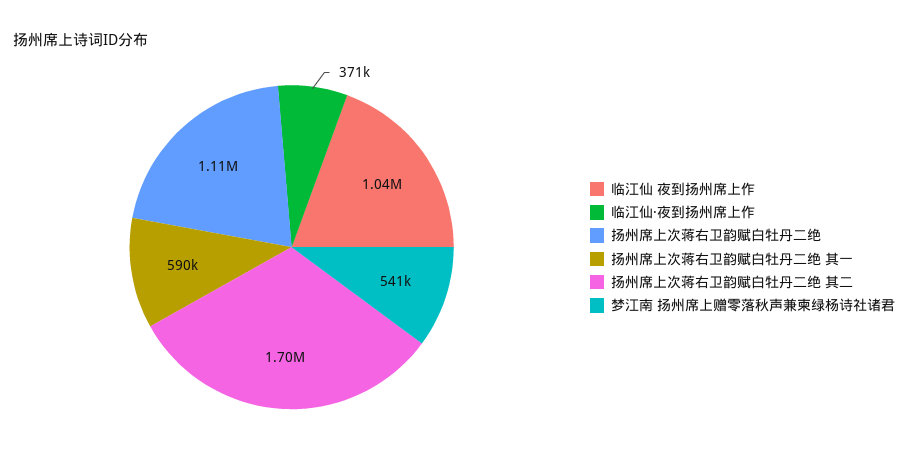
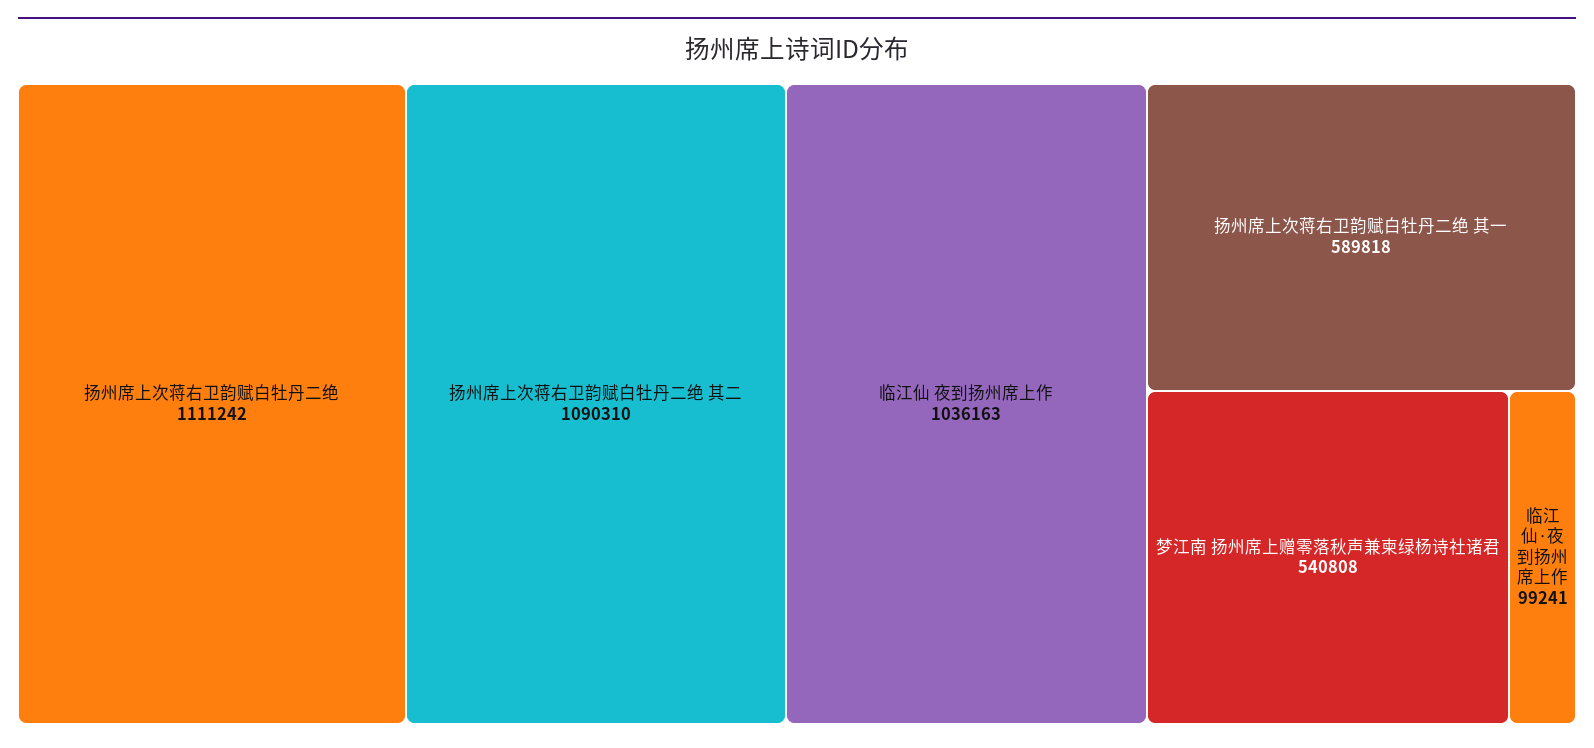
  {
    "临江仙 夜到扬州席上作": 1036163,
-   "临江仙·夜到扬州席上作": 371000,
+   "临江仙·夜到扬州席上作": 99241,
    "扬州席上次蒋右卫韵赋白牡丹二绝": 1111242,
    "扬州席上次蒋右卫韵赋白牡丹二绝 其一": 589818,
-   "扬州席上次蒋右卫韵赋白牡丹二绝 其二": 1700000,
+   "扬州席上次蒋右卫韵赋白牡丹二绝 其二": 1090310,
    "梦江南 扬州席上赠零落秋声兼柬绿杨诗社诸君": 540808
  }

